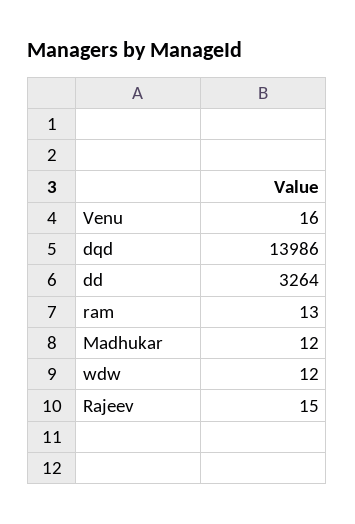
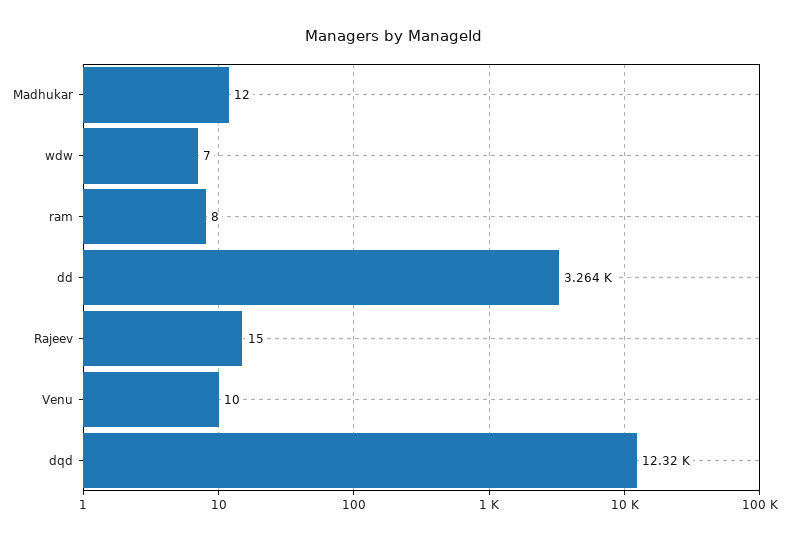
  {
-   "Venu": 16,
+   "Venu": 10,
-   "dqd": 13986,
+   "dqd": 12320,
    "dd": 3264,
-   "ram": 13,
+   "ram": 8,
    "Madhukar": 12,
-   "wdw": 12,
+   "wdw": 7,
    "Rajeev": 15
  }

